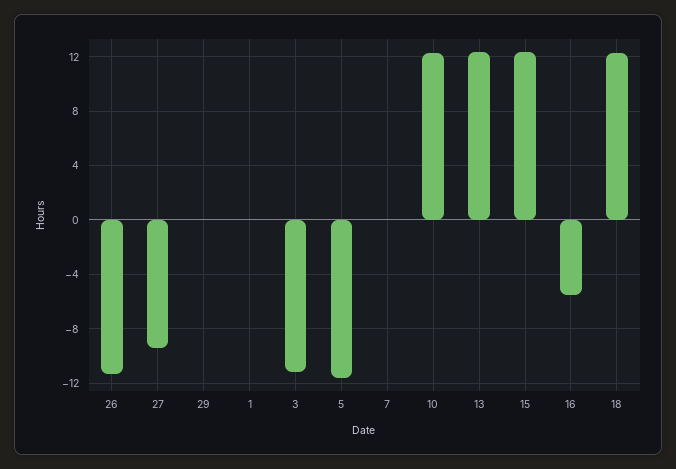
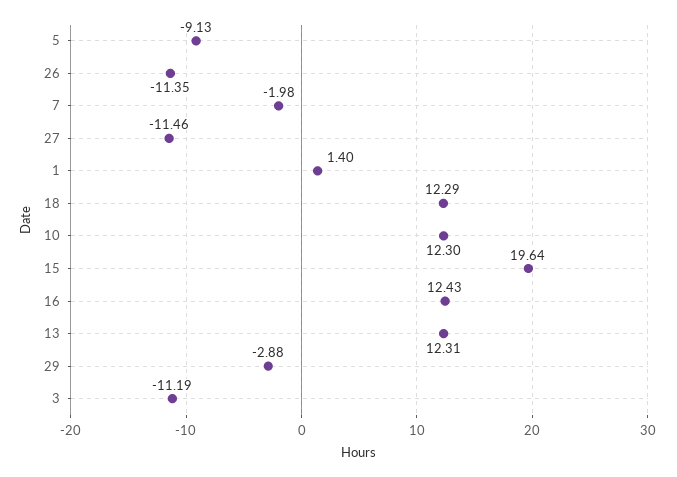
  {
    "26": -11.35,
-   "27": -9.5,
+   "27": -11.46,
-   "29": 0,
+   "29": -2.88,
-   "1": 0,
+   "1": 1.4,
    "3": -11.19,
-   "5": -11.5,
+   "5": -9.13,
-   "7": 0,
+   "7": -1.98,
    "10": 12.3,
    "13": 12.31,
-   "15": 12.5,
+   "15": 19.64,
-   "16": -5.5,
+   "16": 12.43,
    "18": 12.29
  }

